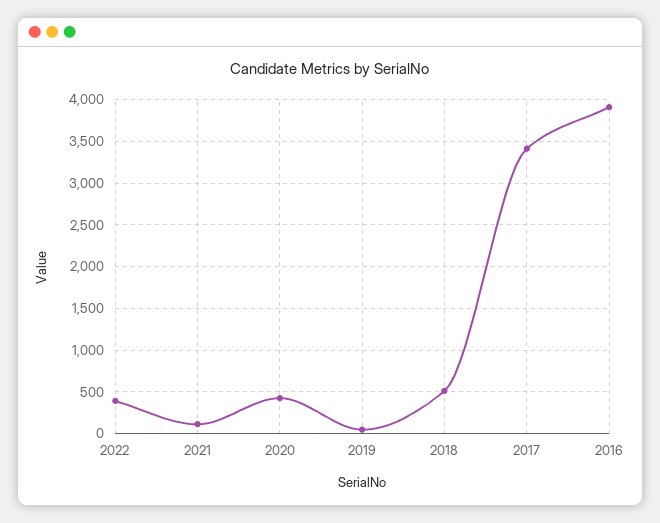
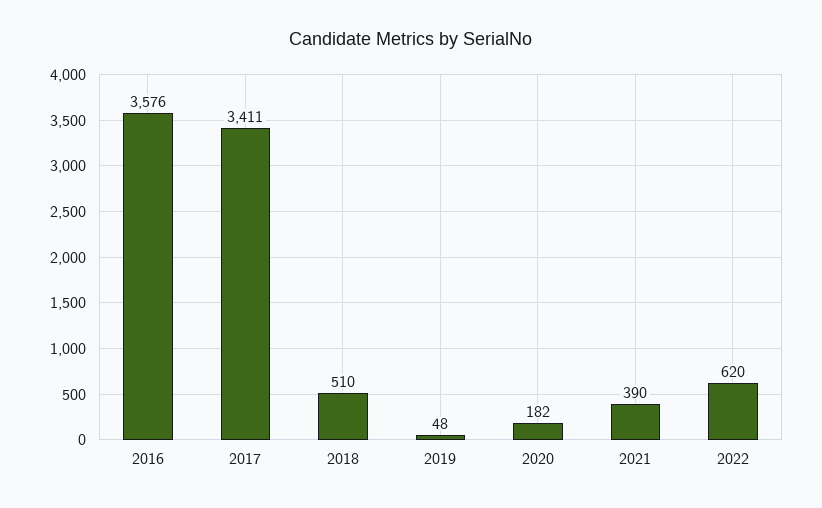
  {
-   "2022": 400,
+   "2022": 620,
-   "2021": 100,
+   "2021": 390,
-   "2020": 400,
+   "2020": 182,
    "2019": 48,
    "2018": 510,
    "2017": 3411,
-   "2016": 3900
+   "2016": 3576
  }

